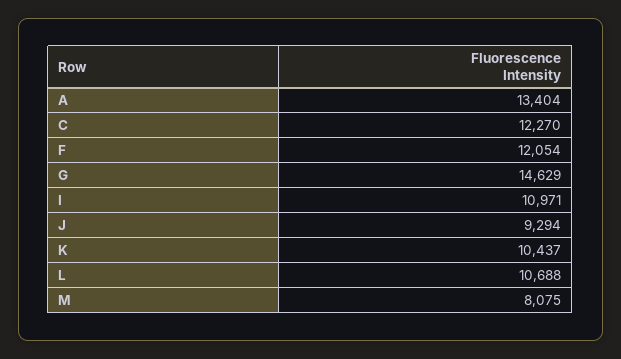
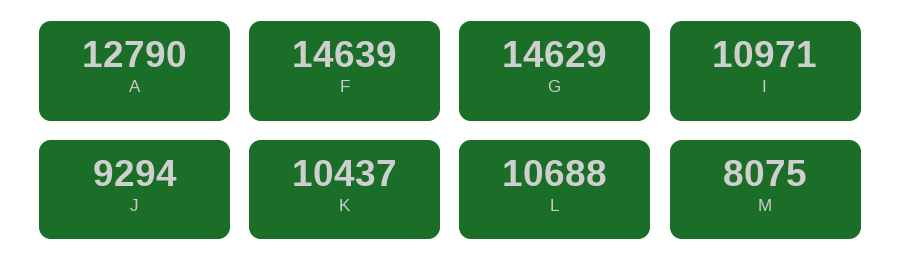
  {
-   "A": 13404,
+   "A": 12790,
-   "C": 12270,
-   "F": 12054,
+   "F": 14639,
    "G": 14629,
    "I": 10971,
    "J": 9294,
    "K": 10437,
    "L": 10688,
    "M": 8075
  }

